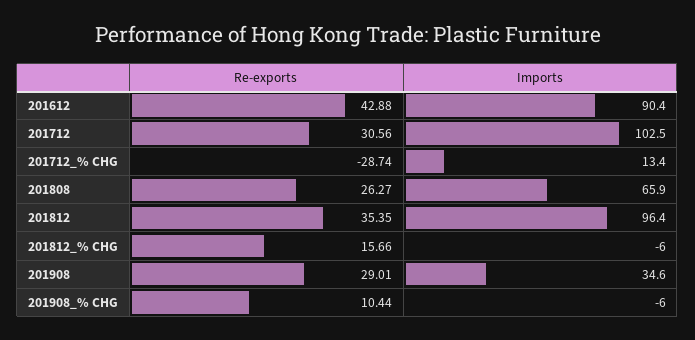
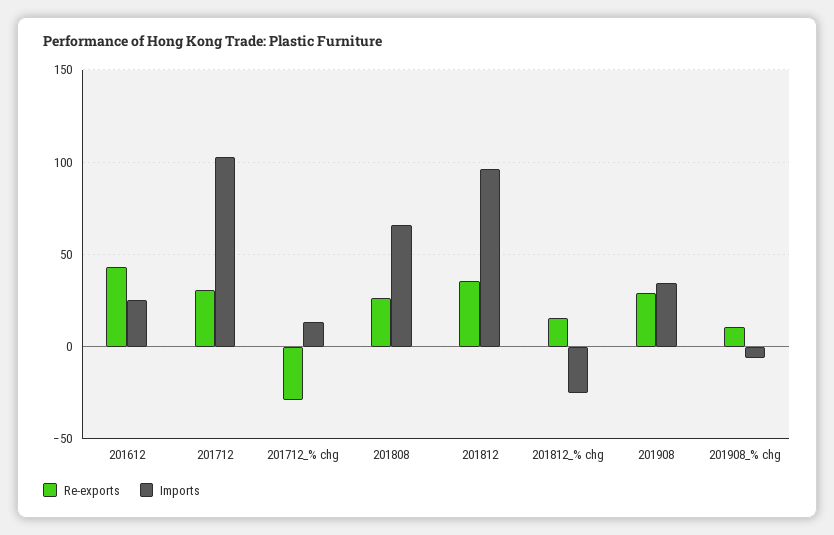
  {
    "Re-exports": {
      "201612": 42.88,
      "201712": 30.56,
      "201712_% CHG": -28.74,
      "201808": 26.27,
      "201812": 35.35,
      "201812_% CHG": 15.66,
      "201908": 29.01,
      "201908_% CHG": 10.44
    },
    "Imports": {
-     "201612": 90.4,
+     "201612": 25,
      "201712": 102.5,
      "201712_% CHG": 13.4,
      "201808": 65.9,
      "201812": 96.4,
-     "201812_% CHG": -6,
+     "201812_% CHG": -25,
      "201908": 34.6,
      "201908_% CHG": -6
    }
  }

